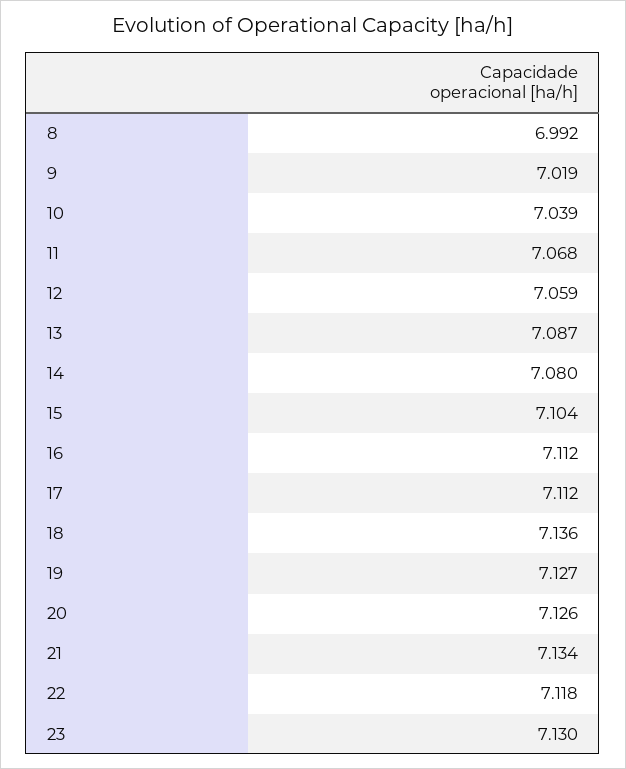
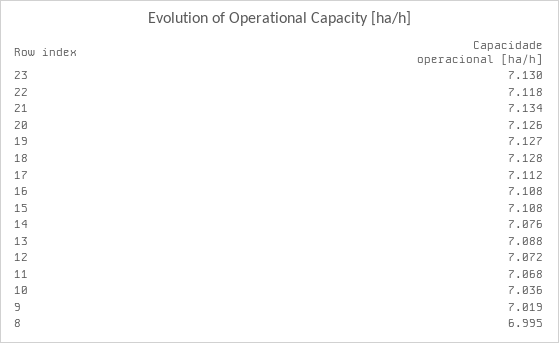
  {
-   "8": 6.992,
+   "8": 6.995,
    "9": 7.019,
-   "10": 7.039,
+   "10": 7.036,
    "11": 7.068,
-   "12": 7.059,
+   "12": 7.072,
-   "13": 7.087,
+   "13": 7.088,
-   "14": 7.08,
+   "14": 7.076,
-   "15": 7.104,
+   "15": 7.108,
-   "16": 7.112,
+   "16": 7.108,
    "17": 7.112,
-   "18": 7.136,
+   "18": 7.128,
    "19": 7.127,
    "20": 7.126,
    "21": 7.134,
    "22": 7.118,
    "23": 7.13
  }

